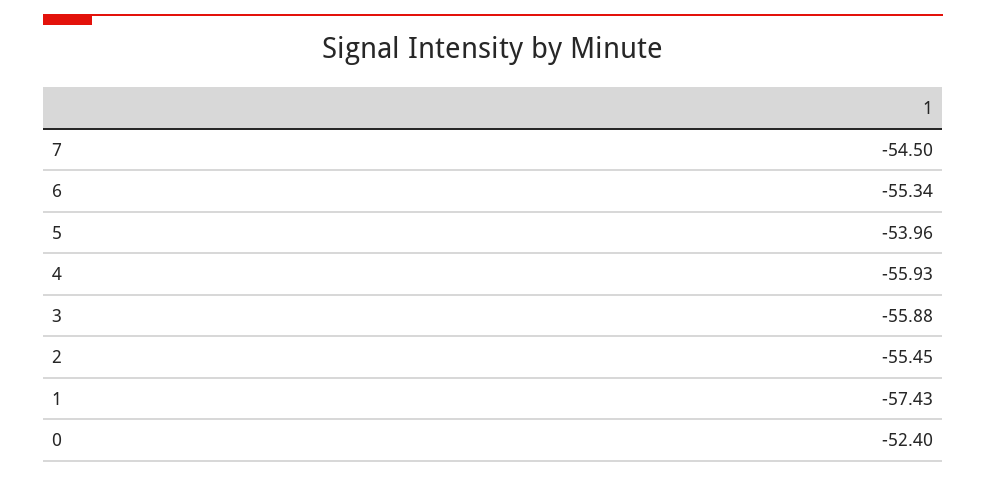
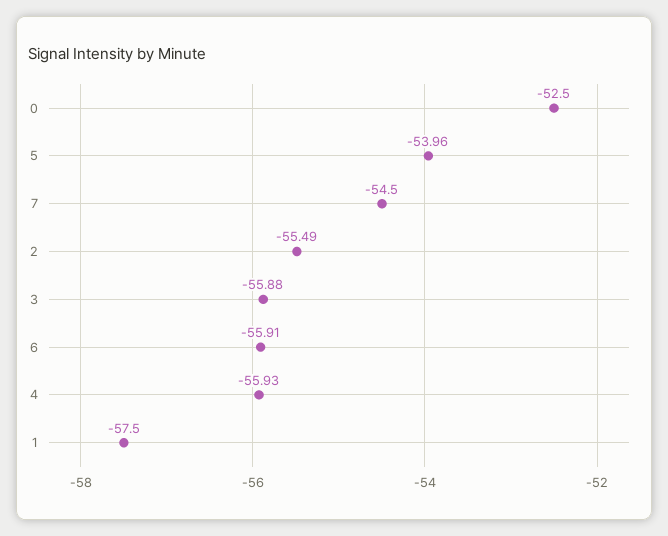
  {
    "7": -54.5,
-   "6": -55.34,
+   "6": -55.91,
    "5": -53.96,
    "4": -55.93,
    "3": -55.88,
-   "2": -55.45,
+   "2": -55.49,
-   "1": -57.43,
+   "1": -57.5,
-   "0": -52.4
+   "0": -52.5
  }

